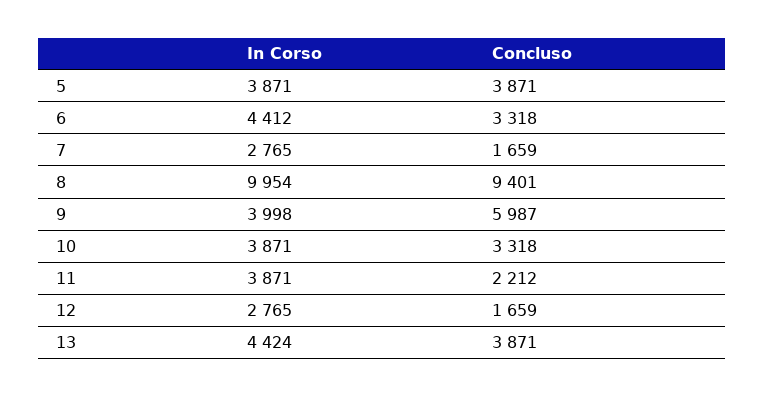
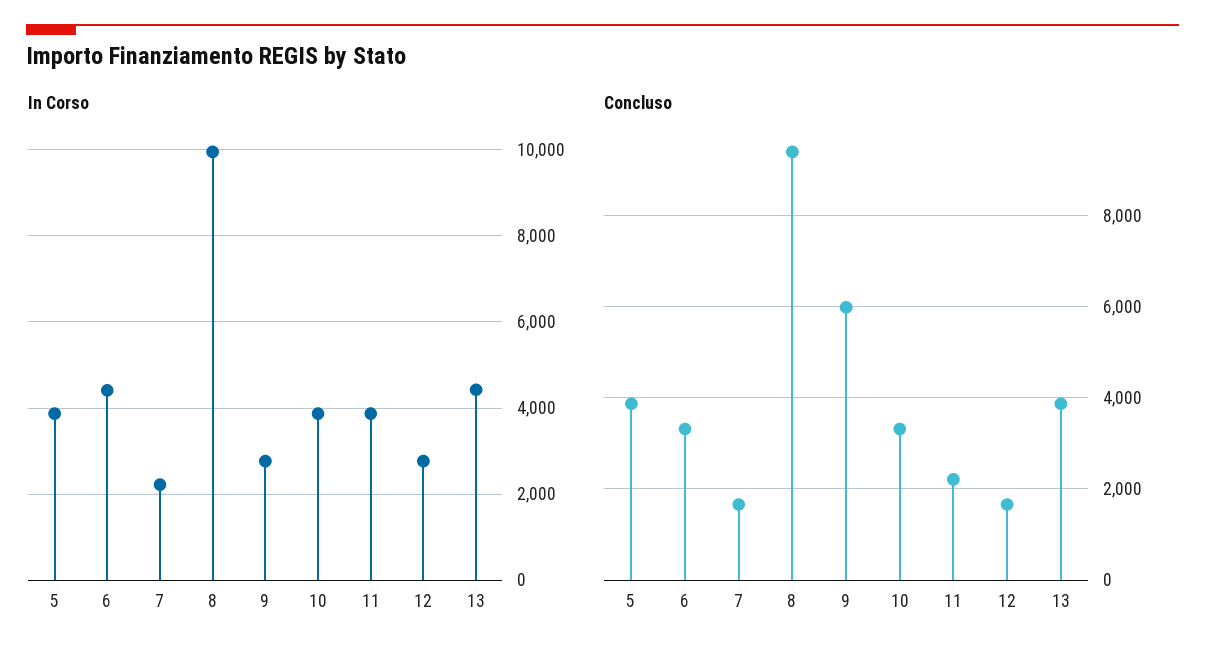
  {
    "In Corso": {
      "5": 3871,
      "6": 4412,
-     "7": 2765,
+     "7": 2200,
      "8": 9954,
-     "9": 3998,
+     "9": 2800,
      "10": 3871,
      "11": 3871,
      "12": 2765,
      "13": 4424
    },
    "Concluso": {
      "5": 3871,
      "6": 3318,
      "7": 1659,
      "8": 9401,
      "9": 5987,
      "10": 3318,
      "11": 2212,
      "12": 1659,
      "13": 3871
    }
  }

